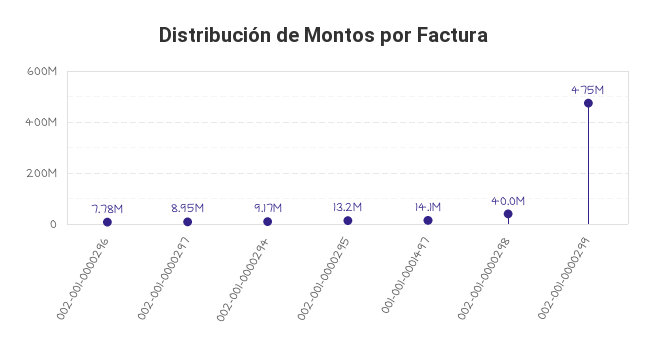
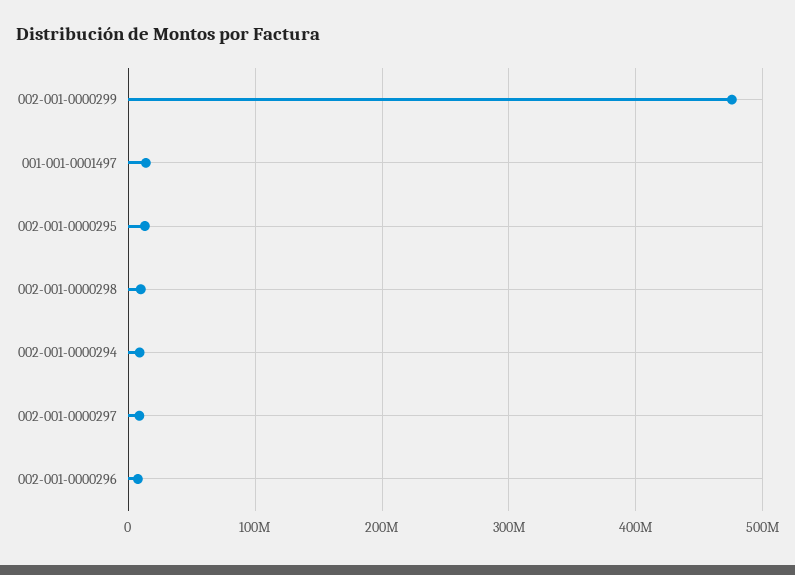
  {
    "002-001-0000296": 7780000,
    "002-001-0000297": 8950000,
    "002-001-0000294": 9170000,
    "002-001-0000295": 13200000,
    "001-001-0001497": 14100000,
-   "002-001-0000298": 40000000,
+   "002-001-0000298": 10000000,
    "002-001-0000299": 475000000
  }

